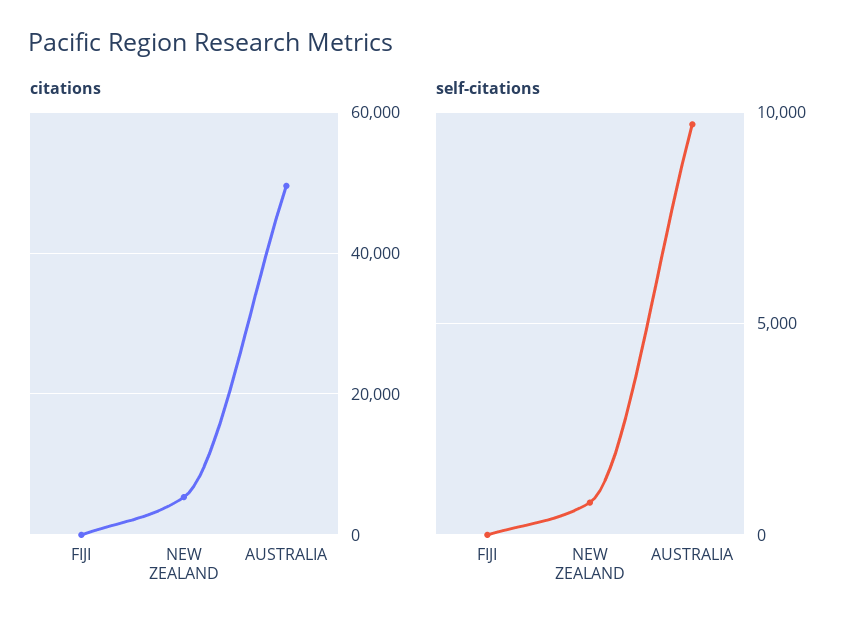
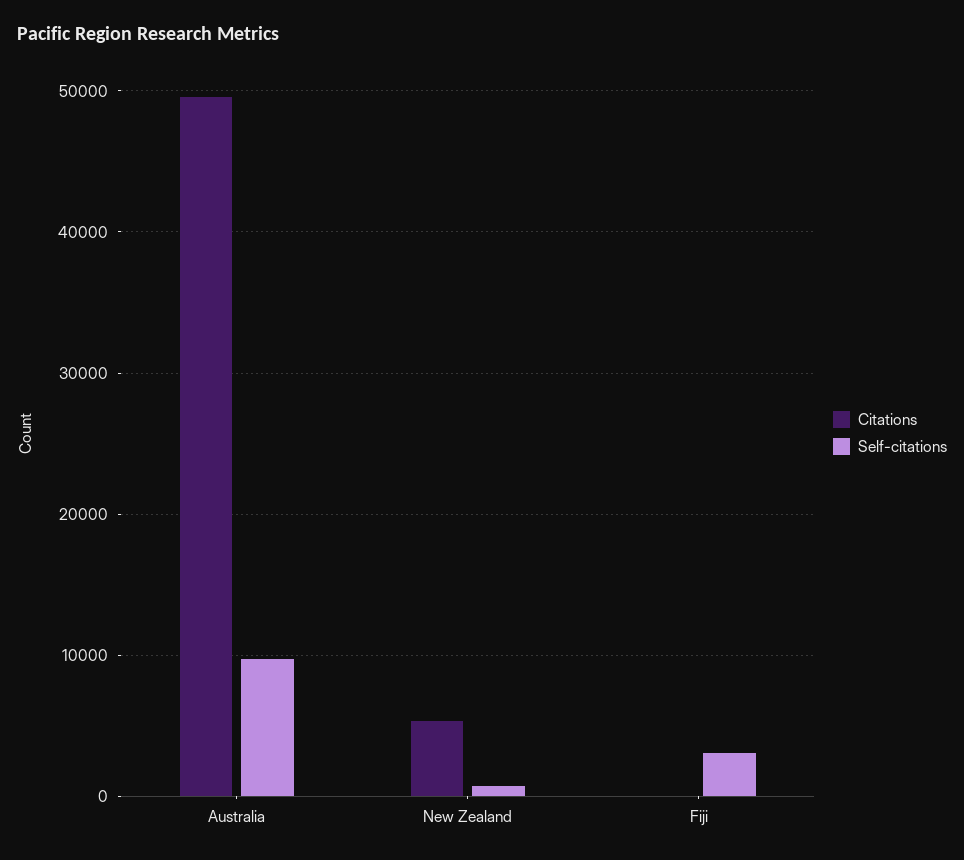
  {
    "citations": {
      "FIJI": 0,
      "NEW ZEALAND": 5000,
      "AUSTRALIA": 50000
    },
    "self-citations": {
-     "FIJI": 0,
+     "FIJI": 3000,
      "NEW ZEALAND": 1000,
      "AUSTRALIA": 9500
    }
  }

